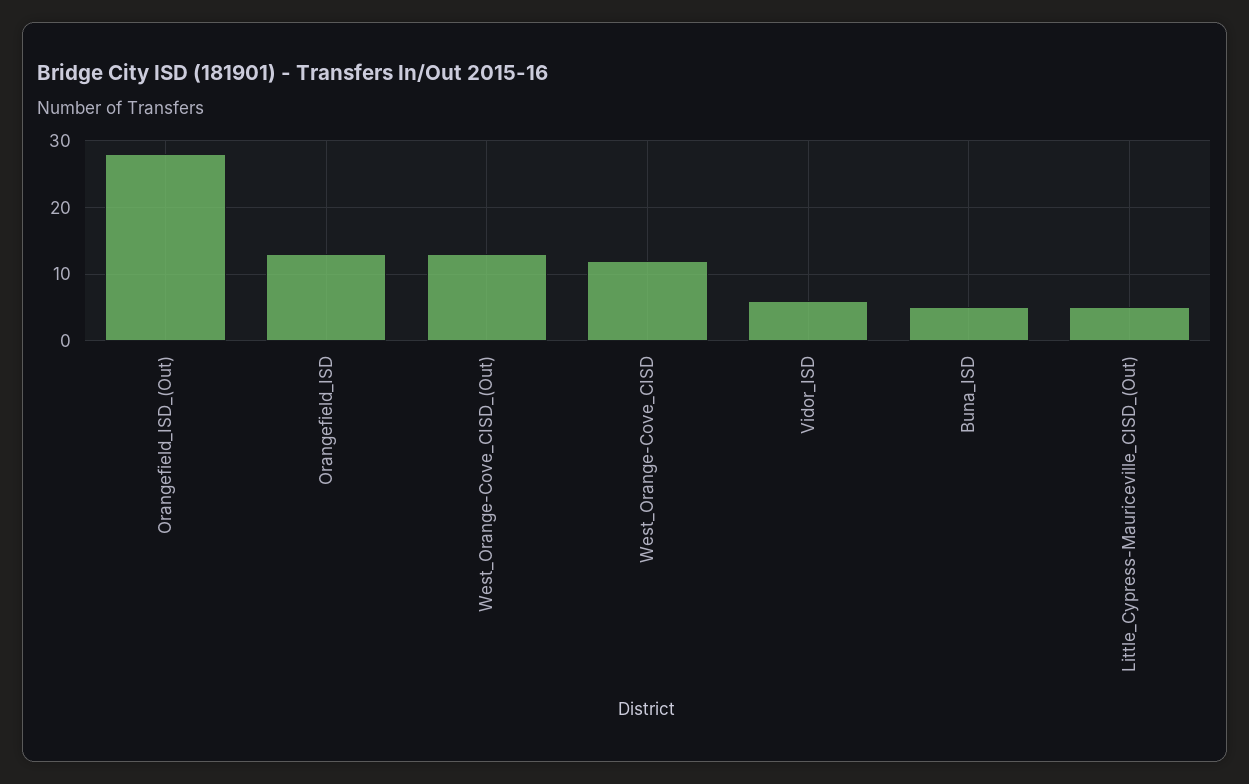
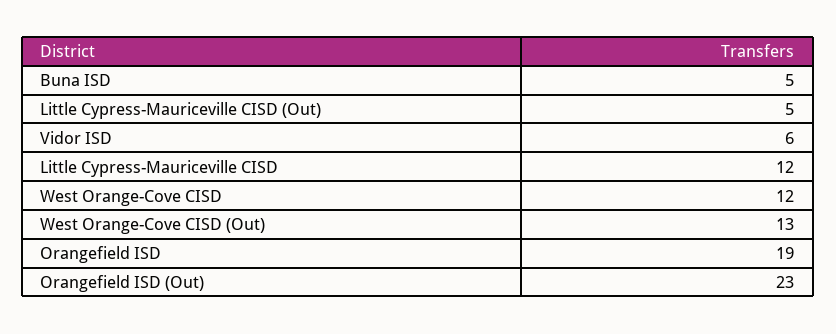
  {
-   "Orangefield_ISD_(Out)": 28,
+   "Orangefield_ISD_(Out)": 23,
-   "Orangefield_ISD": 13,
+   "Orangefield_ISD": 19,
    "West_Orange-Cove_CISD_(Out)": 13,
    "West_Orange-Cove_CISD": 12,
    "Vidor_ISD": 6,
    "Buna_ISD": 5,
-   "Little_Cypress-Mauriceville_CISD_(Out)": 5
+   "Little_Cypress-Mauriceville_CISD_(Out)": 5,
+   "Little Cypress-Mauriceville CISD": 12
  }

